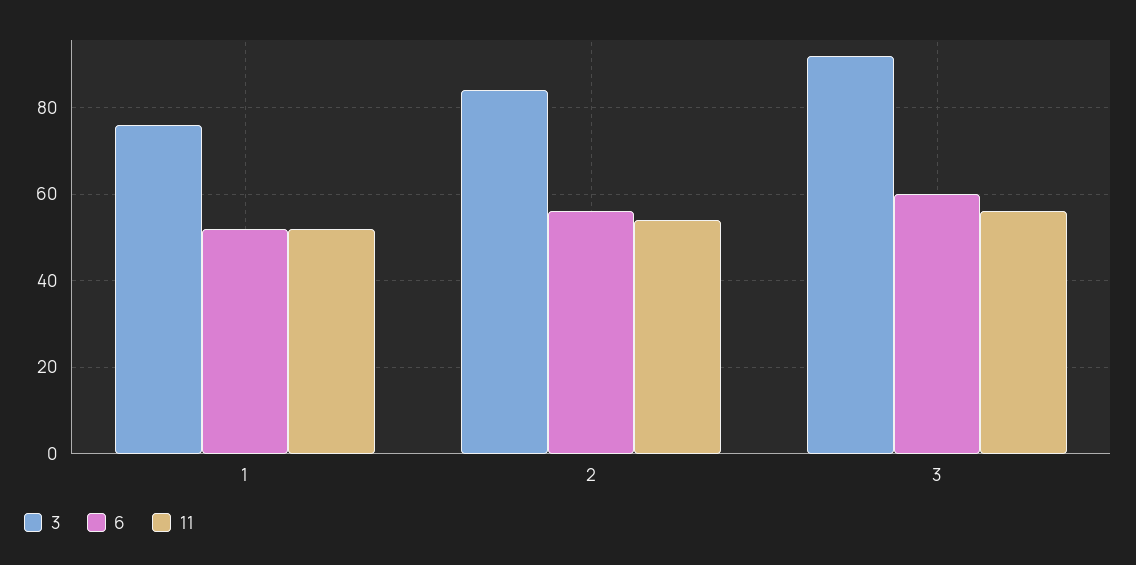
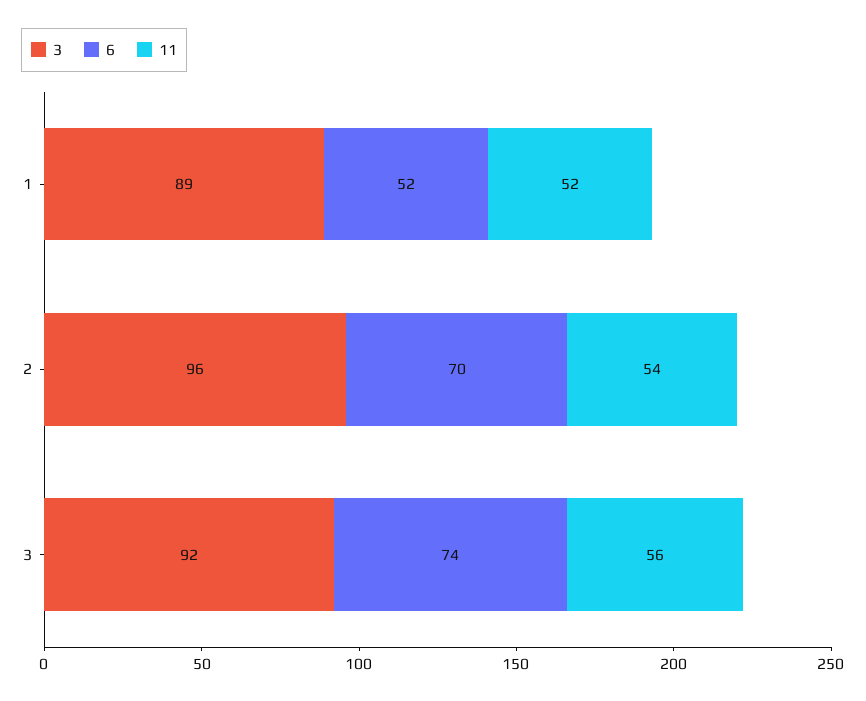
  {
    "3": {
-     "1": 75,
+     "1": 89,
-     "2": 85,
+     "2": 96,
      "3": 92
    },
    "6": {
      "1": 52,
-     "2": 55,
+     "2": 70,
-     "3": 60
+     "3": 74
    },
    "11": {
      "1": 52,
      "2": 54,
      "3": 56
    }
  }

